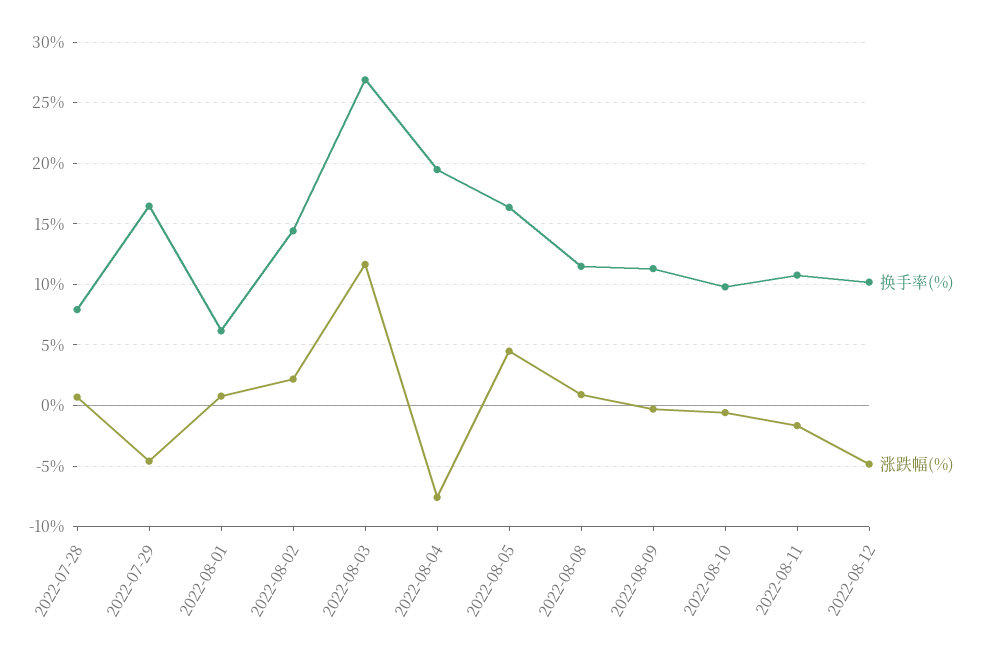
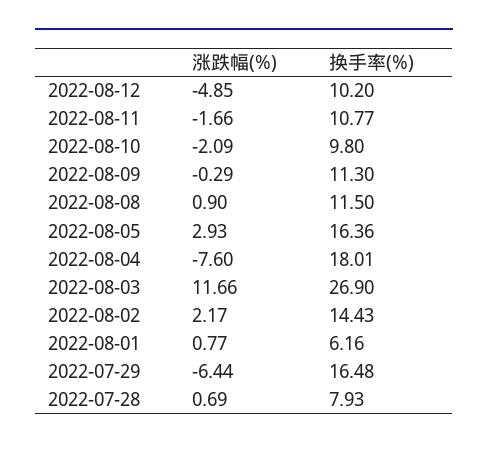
  {
    "换手率(%)": {
      "2022-07-28": 7.93,
      "2022-07-29": 16.48,
      "2022-08-01": 6.16,
      "2022-08-02": 14.43,
      "2022-08-03": 26.9,
-     "2022-08-04": 19.5,
+     "2022-08-04": 18.01,
      "2022-08-05": 16.36,
      "2022-08-08": 11.5,
      "2022-08-09": 11.3,
      "2022-08-10": 9.8,
      "2022-08-11": 10.77,
      "2022-08-12": 10.2
    },
    "涨跌幅(%)": {
      "2022-07-28": 0.69,
-     "2022-07-29": -4.5,
+     "2022-07-29": -6.44,
      "2022-08-01": 0.77,
      "2022-08-02": 2.17,
      "2022-08-03": 11.66,
      "2022-08-04": -7.6,
-     "2022-08-05": 4.5,
+     "2022-08-05": 2.93,
      "2022-08-08": 0.9,
      "2022-08-09": -0.29,
-     "2022-08-10": -0.5,
+     "2022-08-10": -2.09,
      "2022-08-11": -1.66,
      "2022-08-12": -4.85
    }
  }

